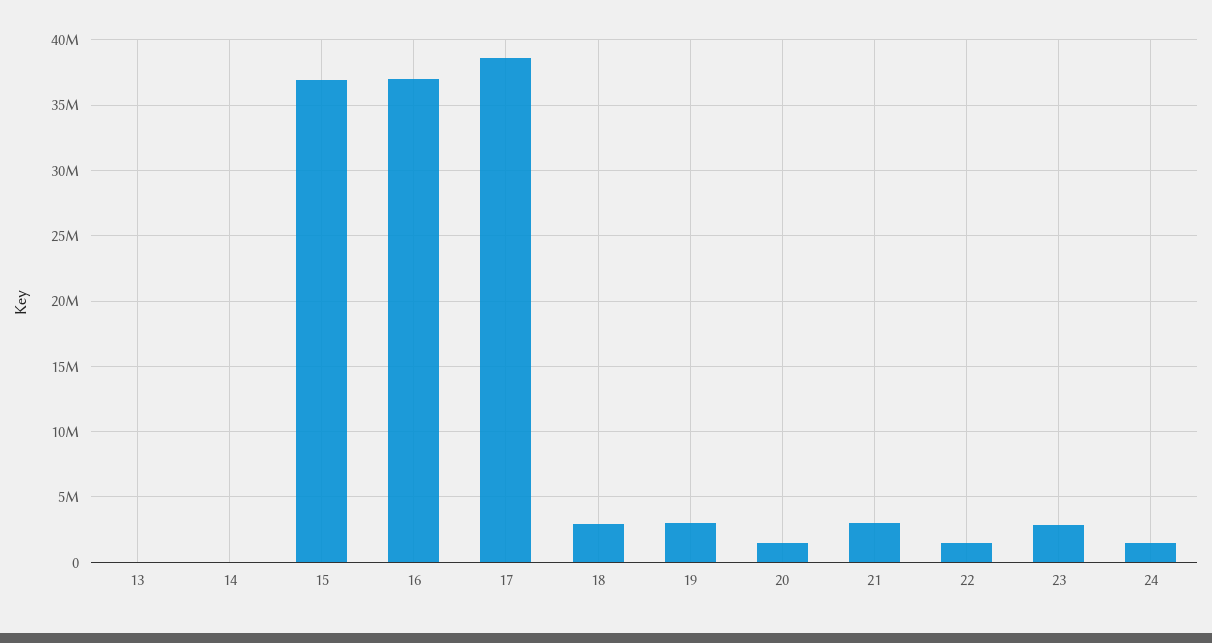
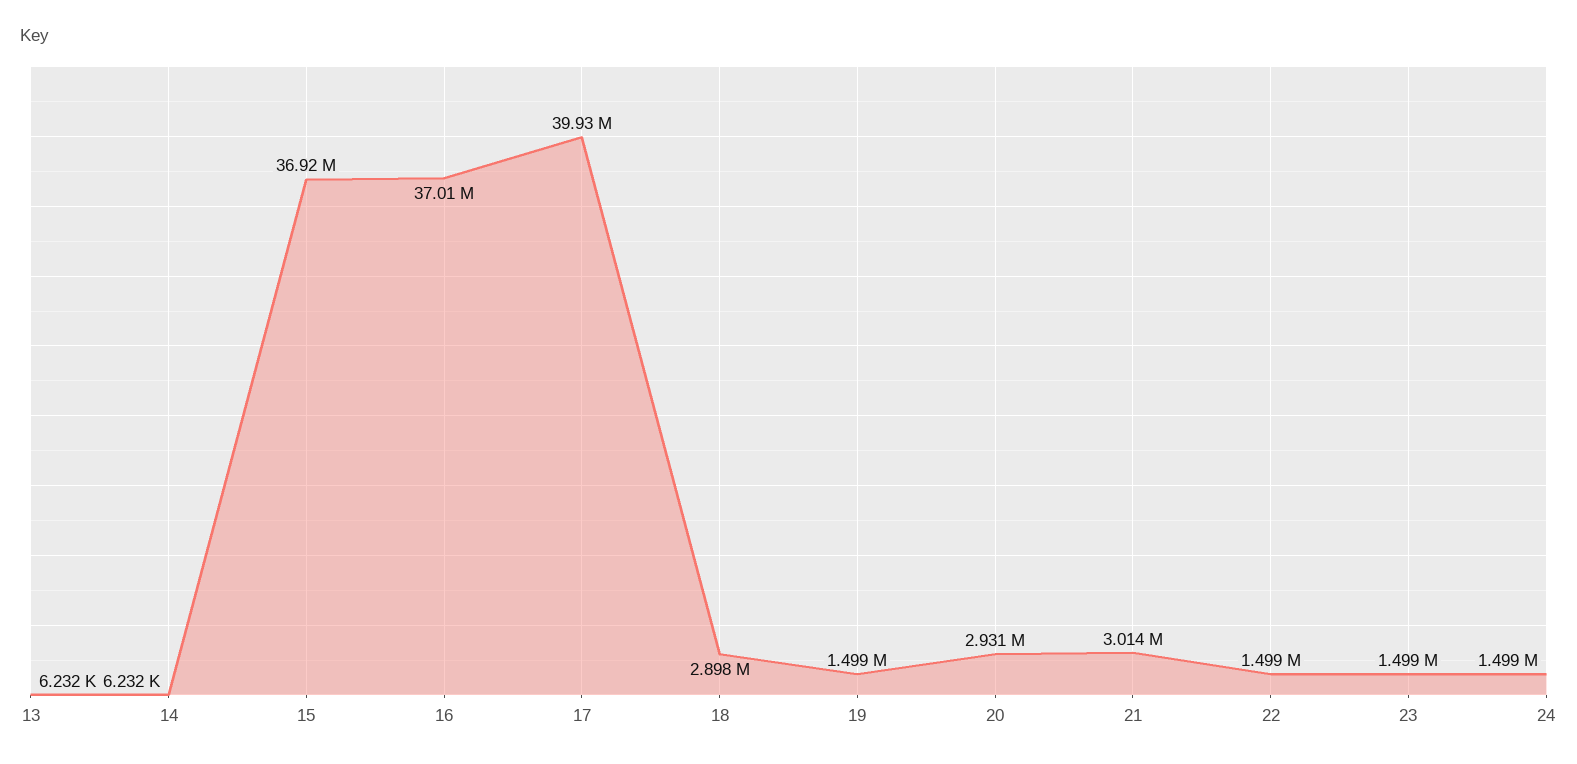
  {
    "13": 6232,
    "14": 6232,
    "15": 36920000,
    "16": 37010000,
-   "17": 38500000,
+   "17": 39930000,
    "18": 2898000,
-   "19": 3000000,
+   "19": 1499000,
-   "20": 1500000,
+   "20": 2931000,
    "21": 3014000,
    "22": 1499000,
-   "23": 3000000,
+   "23": 1499000,
    "24": 1499000
  }

